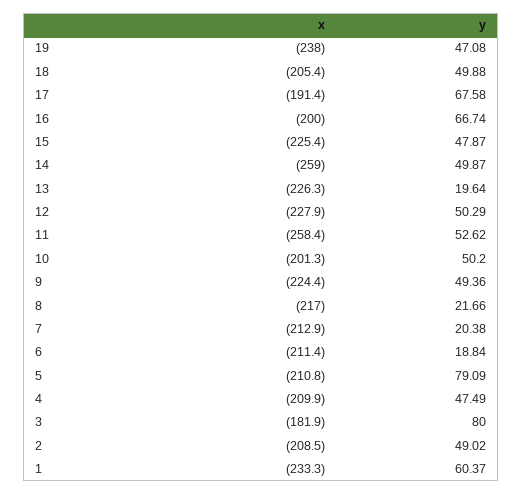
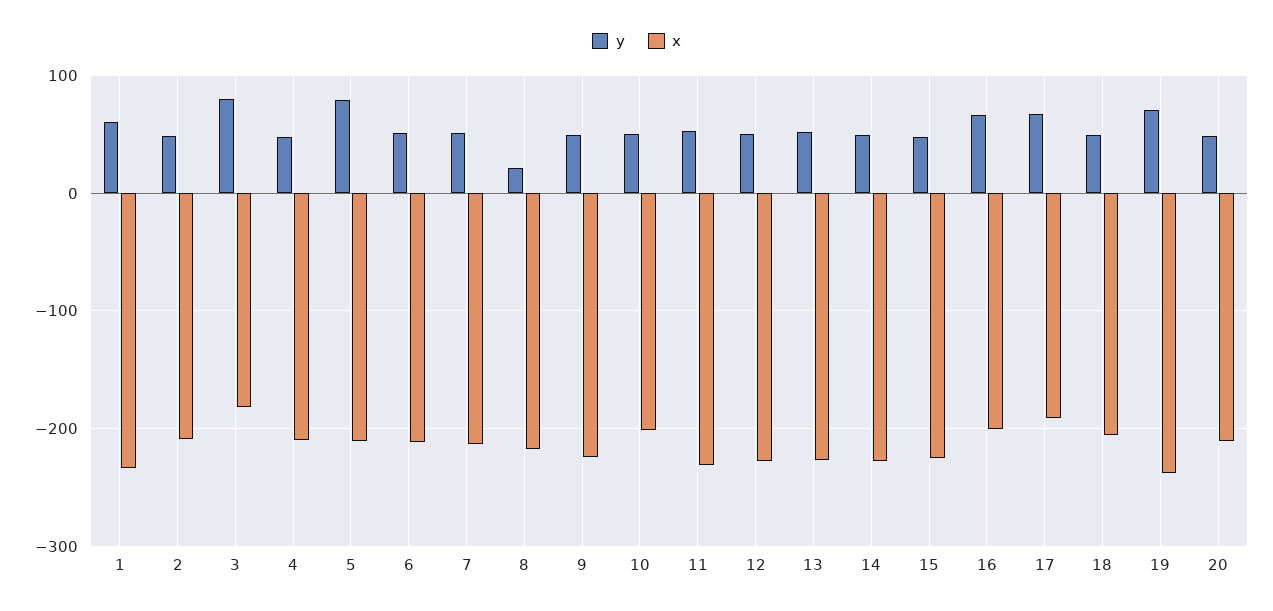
  {
    "x": {
      "19": -238,
      "18": -205.4,
      "17": -191.4,
      "16": -200,
      "15": -225.4,
-     "14": -259,
+     "14": -230,
      "13": -226.3,
      "12": -227.9,
-     "11": -258.4,
+     "11": -230,
      "10": -201.3,
      "9": -224.4,
      "8": -217,
      "7": -212.9,
      "6": -211.4,
      "5": -210.8,
      "4": -209.9,
      "3": -181.9,
      "2": -208.5,
-     "1": -233.3
+     "1": -233.3,
+     "20": -210
    },
    "y": {
-     "19": 47.08,
+     "19": 70,
      "18": 49.88,
      "17": 67.58,
      "16": 66.74,
      "15": 47.87,
      "14": 49.87,
-     "13": 19.64,
+     "13": 50,
      "12": 50.29,
      "11": 52.62,
      "10": 50.2,
      "9": 49.36,
      "8": 21.66,
-     "7": 20.38,
+     "7": 50,
-     "6": 18.84,
+     "6": 50,
      "5": 79.09,
      "4": 47.49,
      "3": 80,
      "2": 49.02,
-     "1": 60.37
+     "1": 60.37,
+     "20": 50
    }
  }

